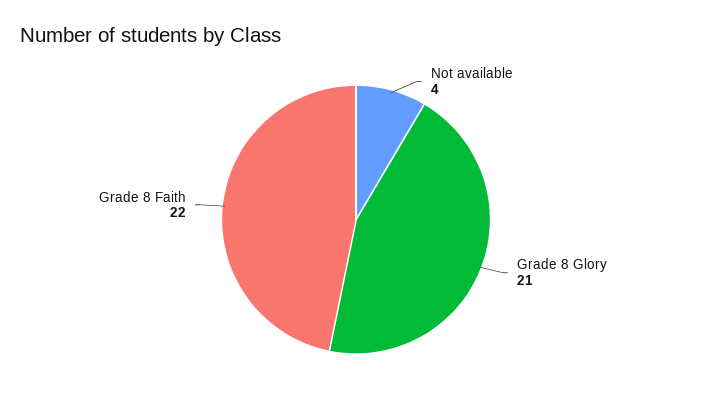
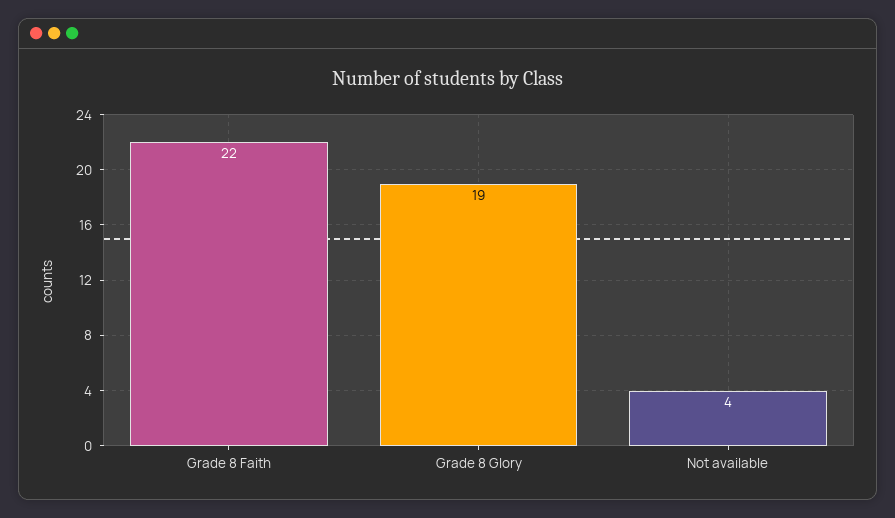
  {
    "Not available": 4,
-   "Grade 8 Glory": 21,
+   "Grade 8 Glory": 19,
    "Grade 8 Faith": 22
  }

